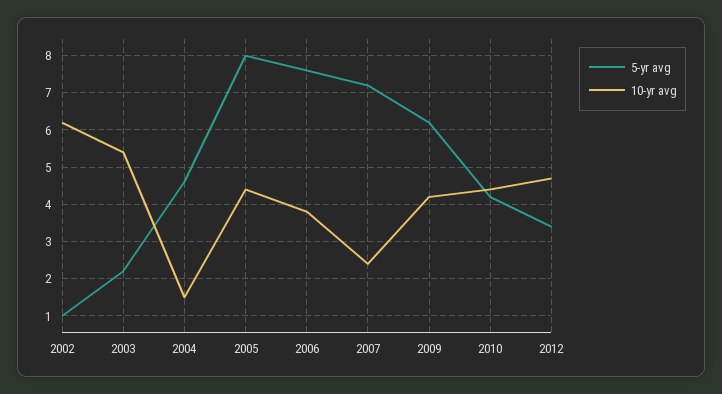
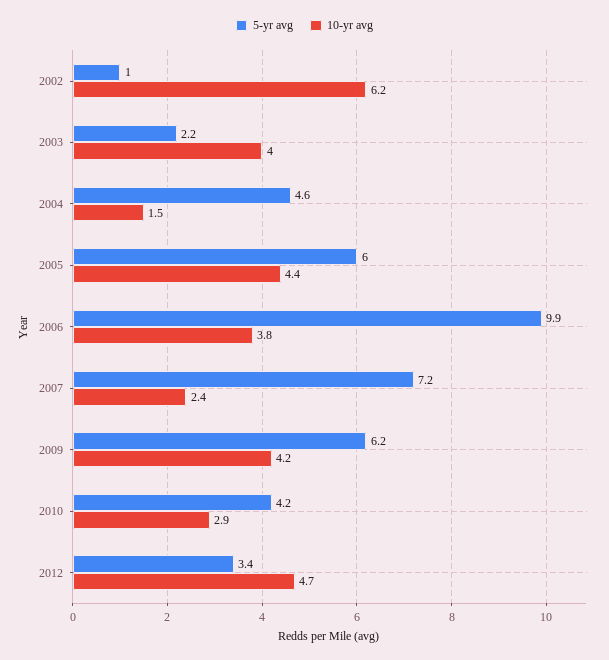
  {
    "5-yr avg": {
      "2002": 1,
      "2003": 2.2,
      "2004": 4.6,
-     "2005": 8,
+     "2005": 6,
-     "2006": 7.5,
+     "2006": 9.9,
      "2007": 7.2,
      "2009": 6.2,
      "2010": 4.2,
      "2012": 3.4
    },
    "10-yr avg": {
      "2002": 6.2,
-     "2003": 5.5,
+     "2003": 4,
      "2004": 1.5,
      "2005": 4.4,
      "2006": 3.8,
      "2007": 2.4,
      "2009": 4.2,
-     "2010": 4.5,
+     "2010": 2.9,
      "2012": 4.7
    }
  }

